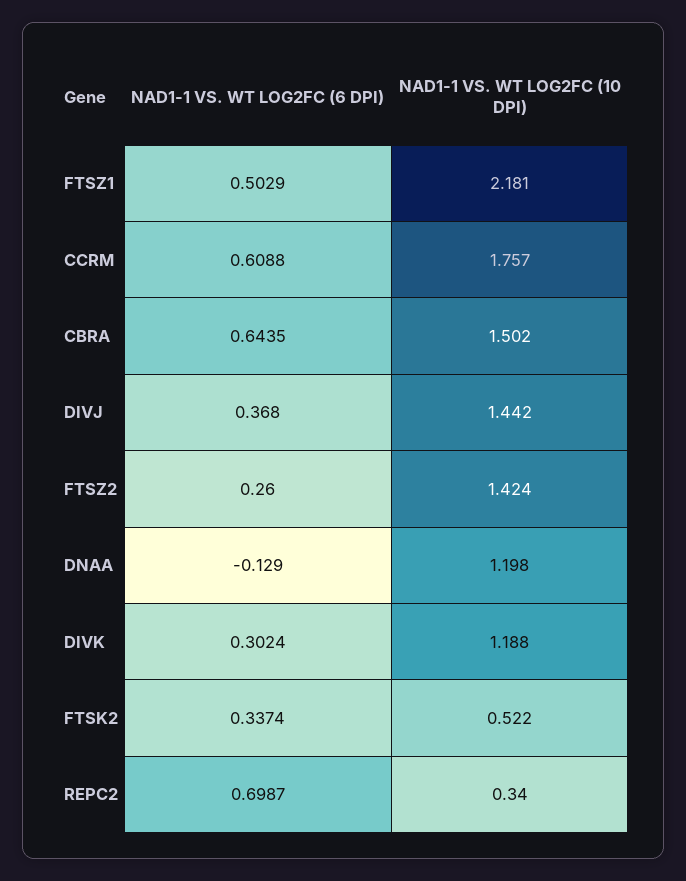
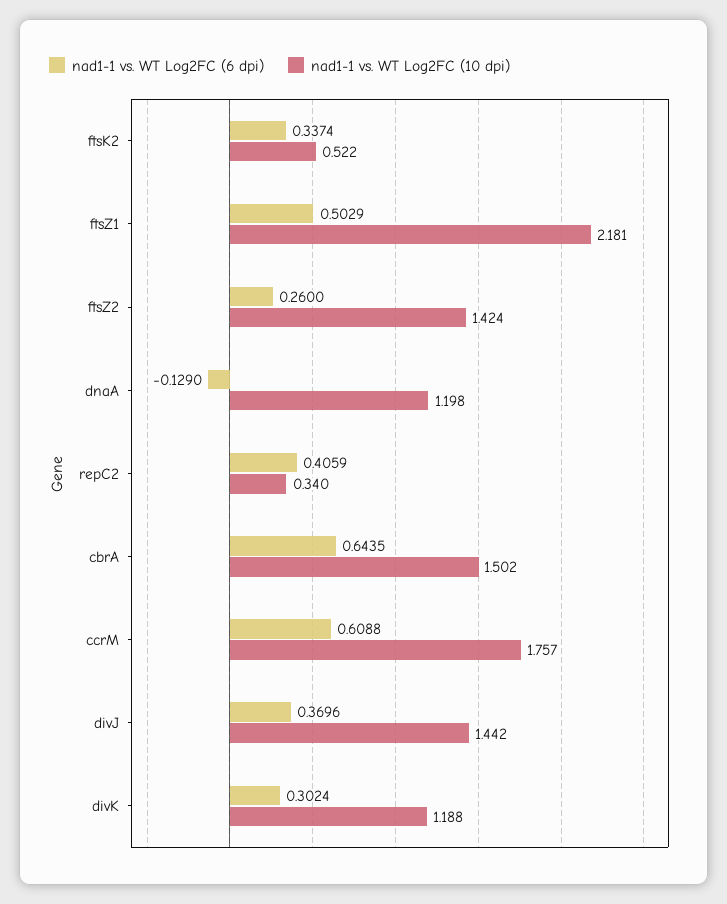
  {
    "NAD1-1 VS. WT LOG2FC (6 DPI)": {
      "FTSZ1": 0.5029,
      "CCRM": 0.6088,
      "CBRA": 0.6435,
-     "DIVJ": 0.368,
+     "DIVJ": 0.3696,
      "FTSZ2": 0.26,
      "DNAA": -0.129,
      "DIVK": 0.3024,
      "FTSK2": 0.3374,
-     "REPC2": 0.6987
+     "REPC2": 0.4059
    },
    "NAD1-1 VS. WT LOG2FC (10 DPI)": {
      "FTSZ1": 2.181,
      "CCRM": 1.757,
      "CBRA": 1.502,
      "DIVJ": 1.442,
      "FTSZ2": 1.424,
      "DNAA": 1.198,
      "DIVK": 1.188,
      "FTSK2": 0.522,
      "REPC2": 0.34
    }
  }

